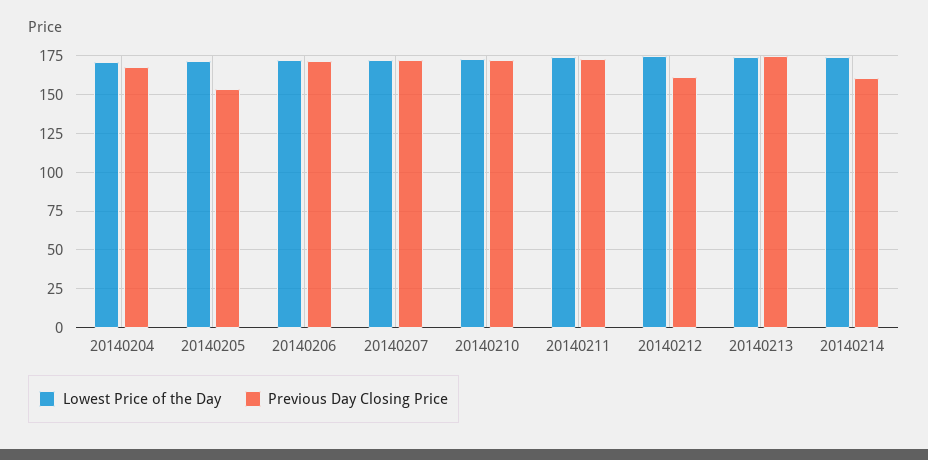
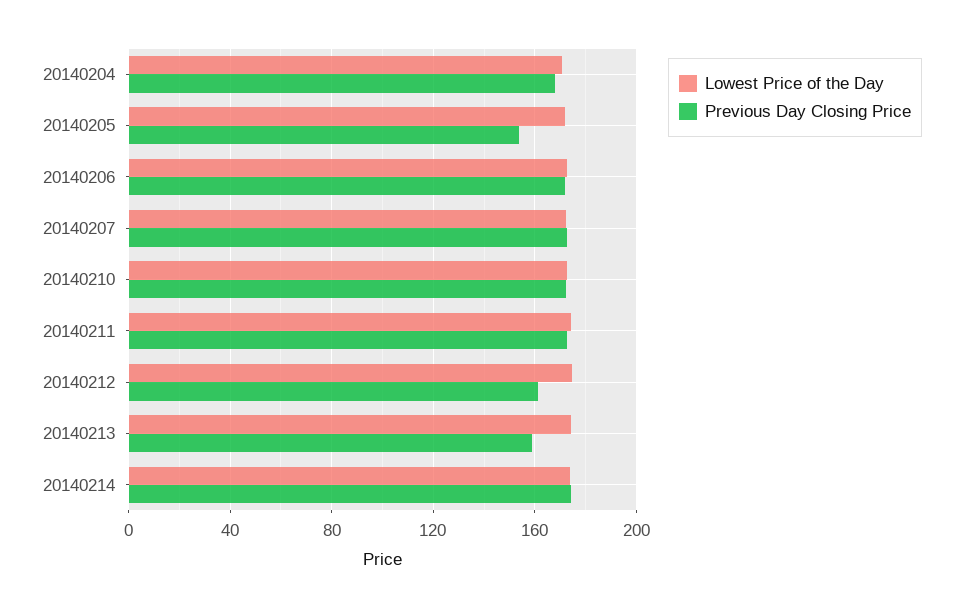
  {
    "Lowest Price of the Day": {
      "20140204": 170,
      "20140205": 170,
      "20140206": 170,
      "20140207": 170,
      "20140210": 175,
      "20140211": 175,
      "20140212": 175,
      "20140213": 175,
      "20140214": 175
    },
    "Previous Day Closing Price": {
      "20140204": 170,
      "20140205": 155,
      "20140206": 170,
      "20140207": 170,
      "20140210": 170,
      "20140211": 175,
      "20140212": 160,
-     "20140213": 175,
+     "20140213": 160,
-     "20140214": 160
+     "20140214": 175
    }
  }

